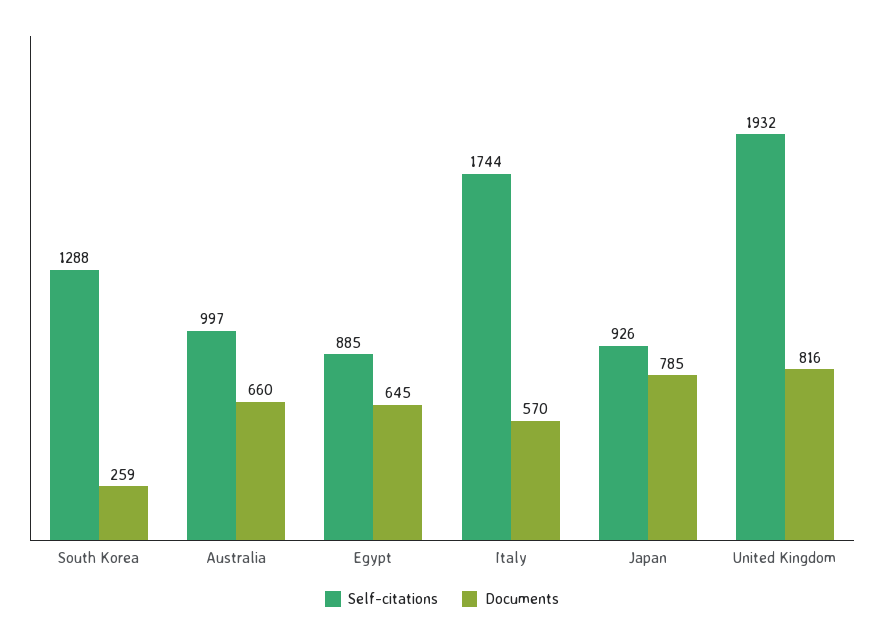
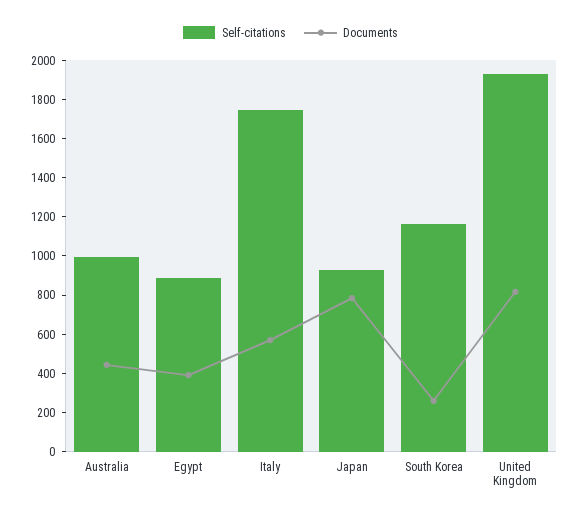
  {
    "Self-citations": {
-     "South Korea": 1288,
+     "South Korea": 1150,
      "Australia": 997,
      "Egypt": 885,
      "Italy": 1744,
      "Japan": 926,
      "United Kingdom": 1932
    },
    "Documents": {
      "South Korea": 259,
-     "Australia": 660,
+     "Australia": 450,
-     "Egypt": 645,
+     "Egypt": 400,
      "Italy": 570,
      "Japan": 785,
      "United Kingdom": 816
    }
  }

